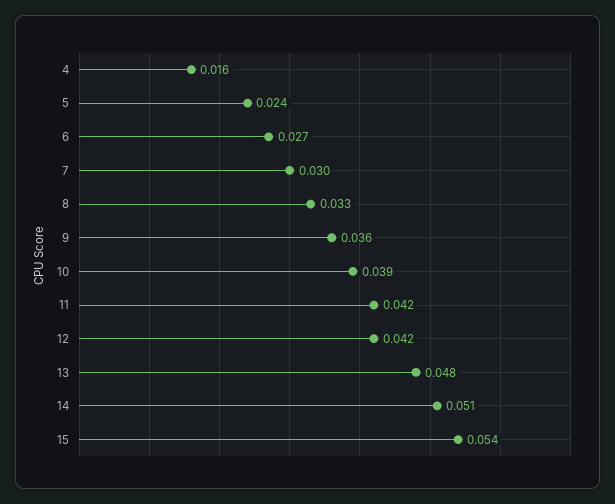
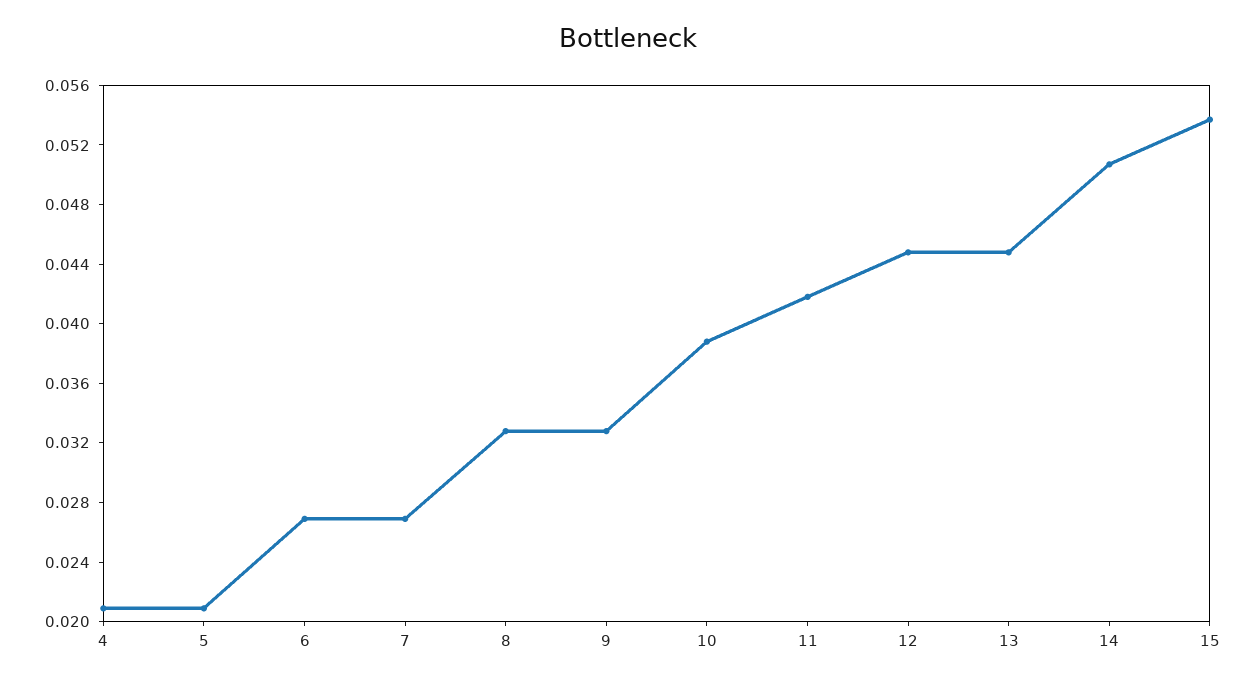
  {
-   "4": 0.016,
+   "4": 0.021,
-   "5": 0.024,
+   "5": 0.021,
    "6": 0.027,
-   "7": 0.03,
+   "7": 0.027,
    "8": 0.033,
-   "9": 0.036,
+   "9": 0.033,
    "10": 0.039,
    "11": 0.042,
-   "12": 0.042,
+   "12": 0.045,
-   "13": 0.048,
+   "13": 0.045,
    "14": 0.051,
    "15": 0.054
  }

